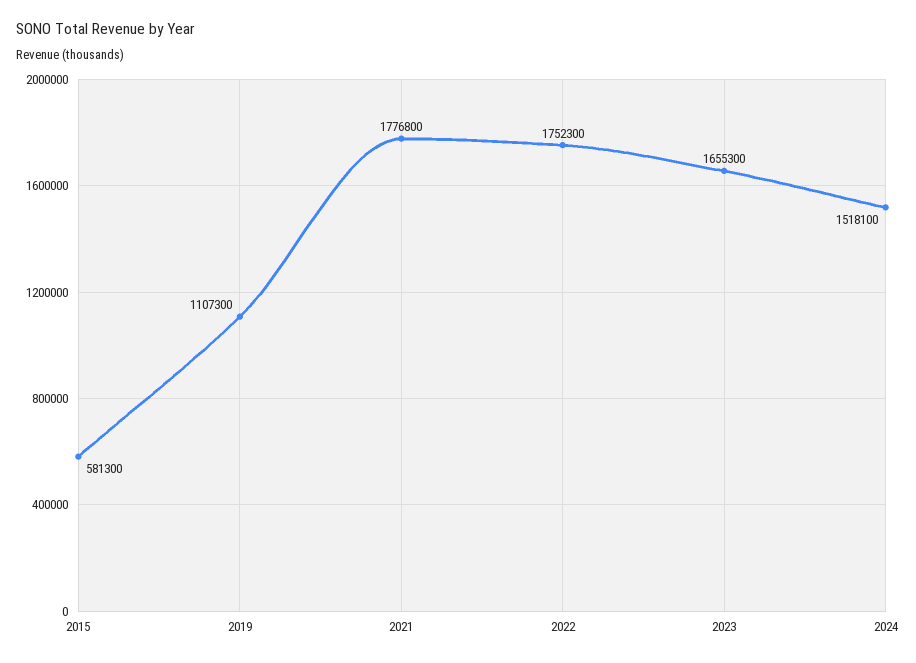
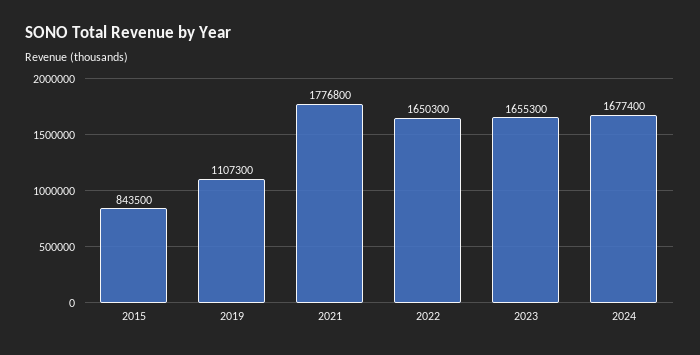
  {
-   "2015": 581300,
+   "2015": 843500,
    "2019": 1107300,
    "2021": 1776800,
-   "2022": 1752300,
+   "2022": 1650300,
    "2023": 1655300,
-   "2024": 1518100
+   "2024": 1677400
  }

